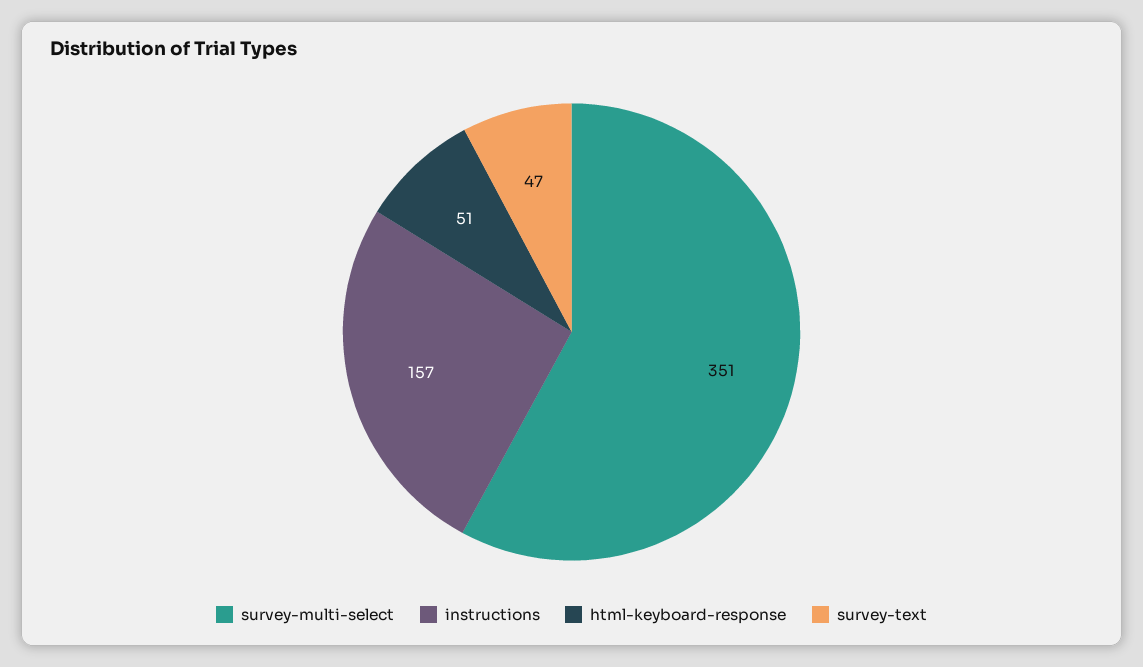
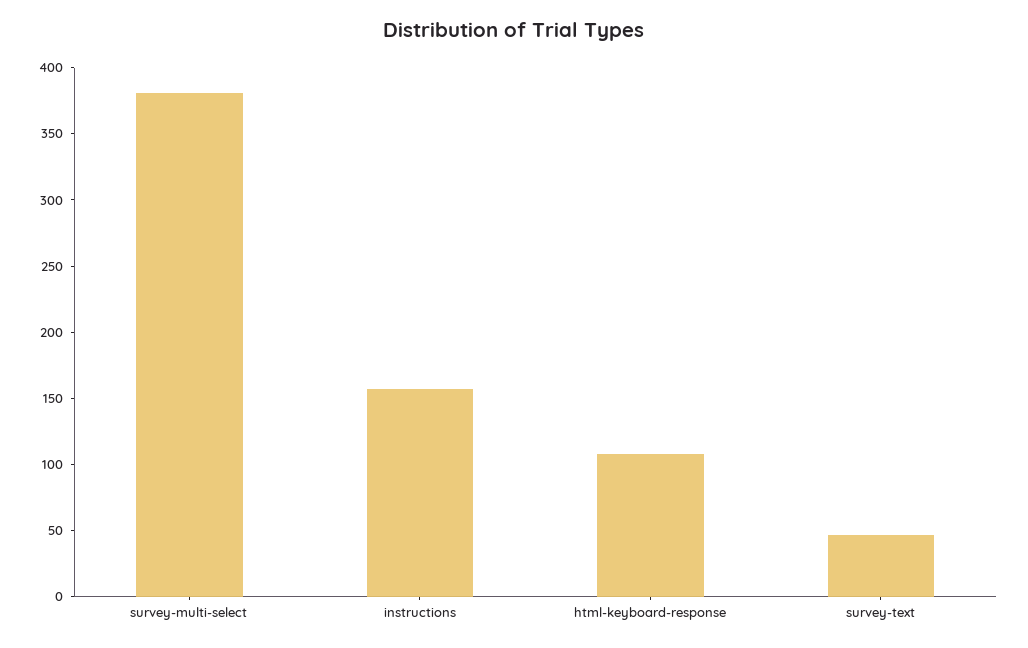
  {
-   "survey-multi-select": 351,
+   "survey-multi-select": 380,
    "instructions": 157,
-   "html-keyboard-response": 51,
+   "html-keyboard-response": 110,
    "survey-text": 47
  }

